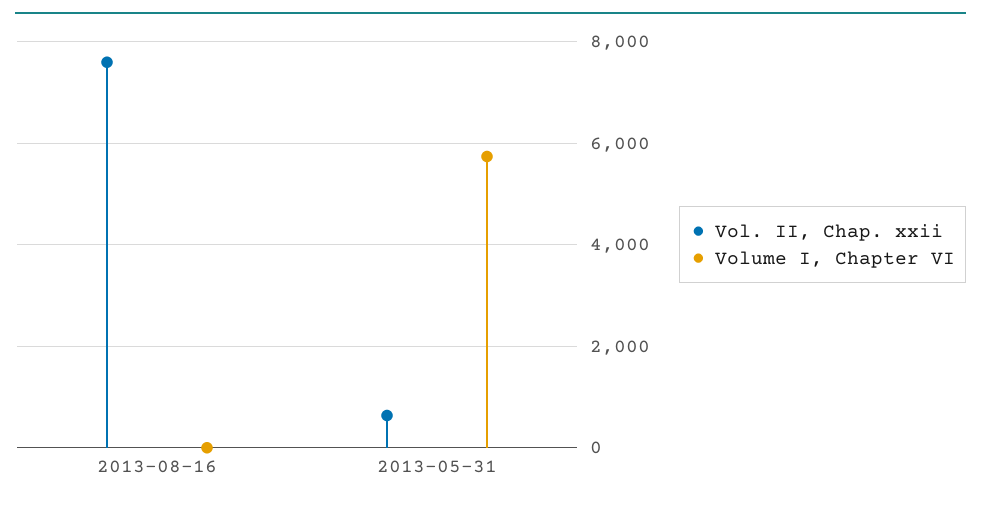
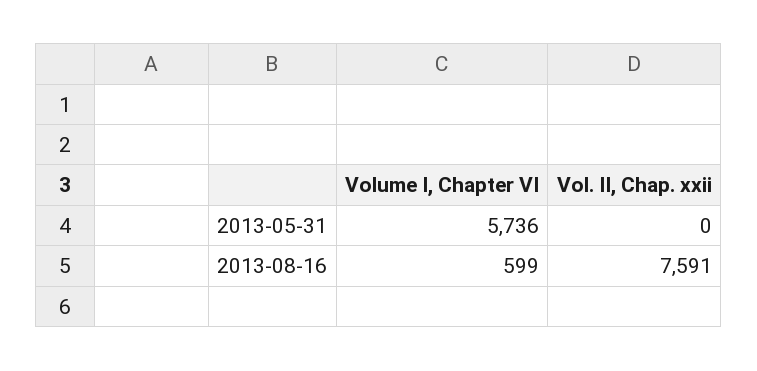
  {
    "Vol. II, Chap. xxii": {
      "2013-08-16": 7591,
-     "2013-05-31": 600
+     "2013-05-31": 0
    },
    "Volume I, Chapter VI": {
-     "2013-08-16": 0,
+     "2013-08-16": 599,
      "2013-05-31": 5736
    }
  }

